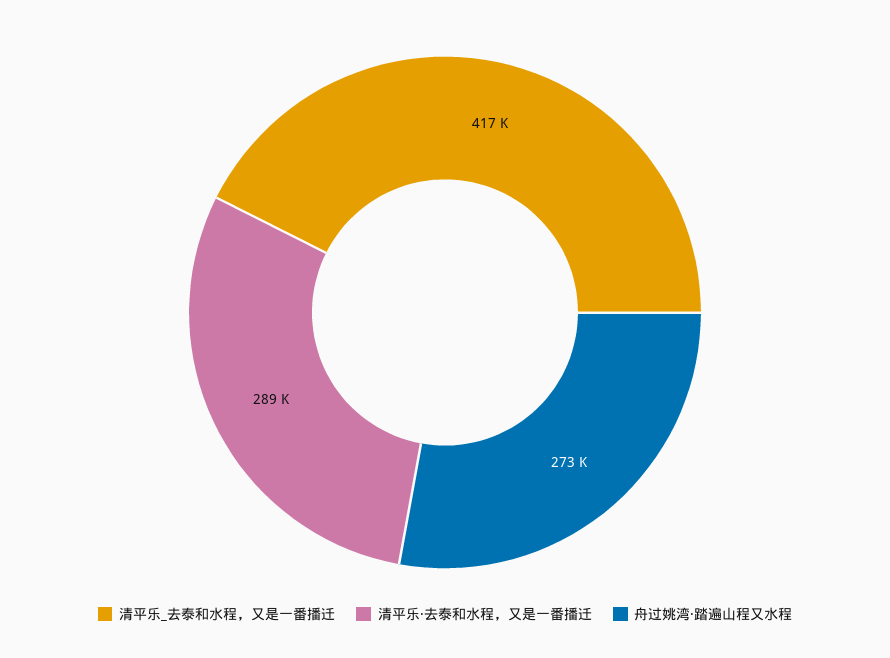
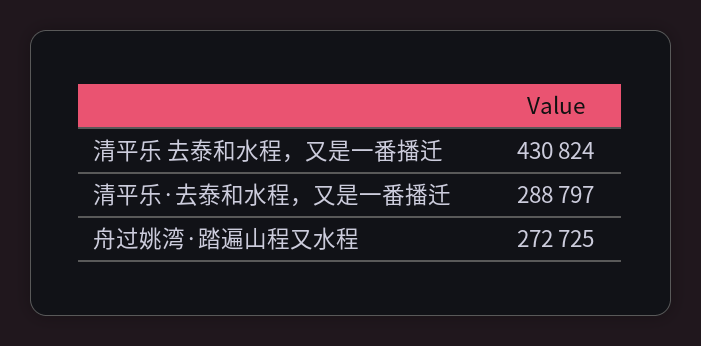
  {
-   "清平乐_去泰和水程，又是一番播迁": 417000,
+   "清平乐_去泰和水程，又是一番播迁": 430824,
    "清平乐·去泰和水程，又是一番播迁": 288797,
    "舟过姚湾·踏遍山程又水程": 272725
  }

